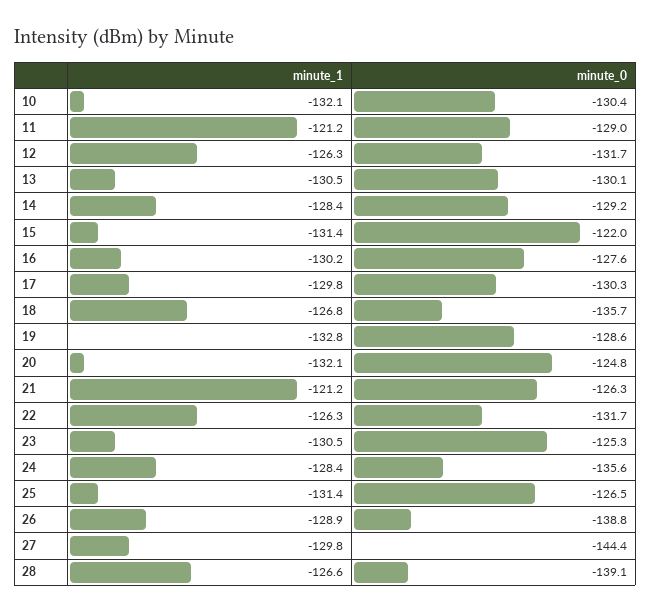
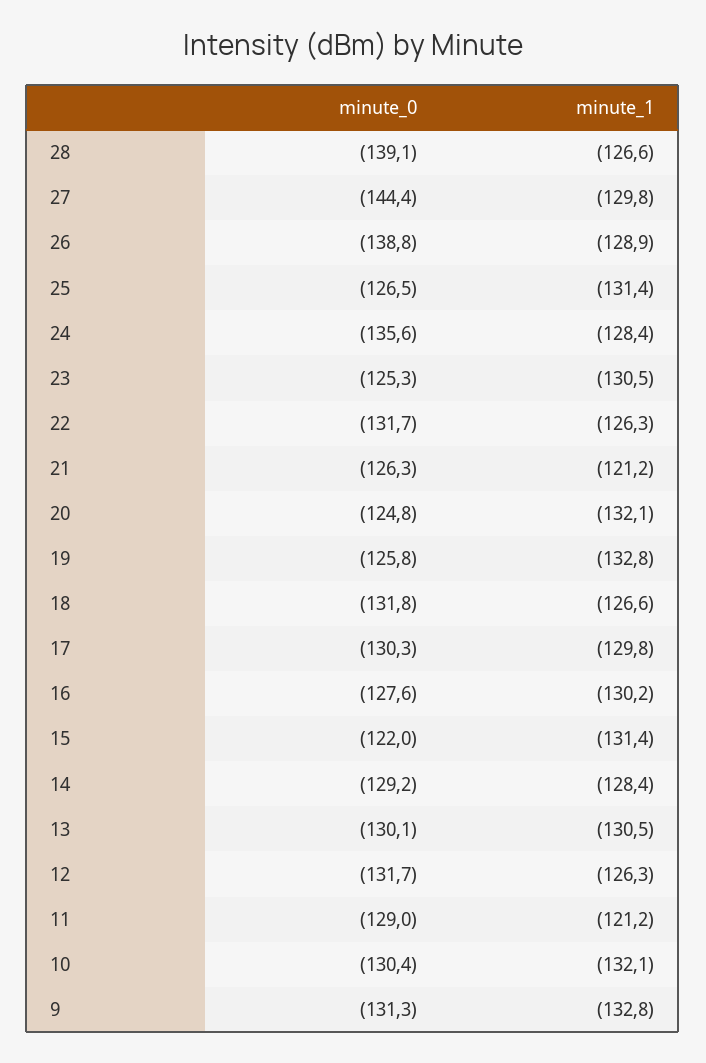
  {
    "minute_1": {
      "10": -132.1,
      "11": -121.2,
      "12": -126.3,
      "13": -130.5,
      "14": -128.4,
      "15": -131.4,
      "16": -130.2,
      "17": -129.8,
-     "18": -126.8,
+     "18": -126.6,
      "19": -132.8,
      "20": -132.1,
      "21": -121.2,
      "22": -126.3,
      "23": -130.5,
      "24": -128.4,
      "25": -131.4,
      "26": -128.9,
      "27": -129.8,
-     "28": -126.6
+     "28": -126.6,
+     "9": -132.8
    },
    "minute_0": {
      "10": -130.4,
      "11": -129,
      "12": -131.7,
      "13": -130.1,
      "14": -129.2,
      "15": -122,
      "16": -127.6,
      "17": -130.3,
-     "18": -135.7,
+     "18": -131.8,
-     "19": -128.6,
+     "19": -125.8,
      "20": -124.8,
      "21": -126.3,
      "22": -131.7,
      "23": -125.3,
      "24": -135.6,
      "25": -126.5,
      "26": -138.8,
      "27": -144.4,
-     "28": -139.1
+     "28": -139.1,
+     "9": -131.3
    }
  }

